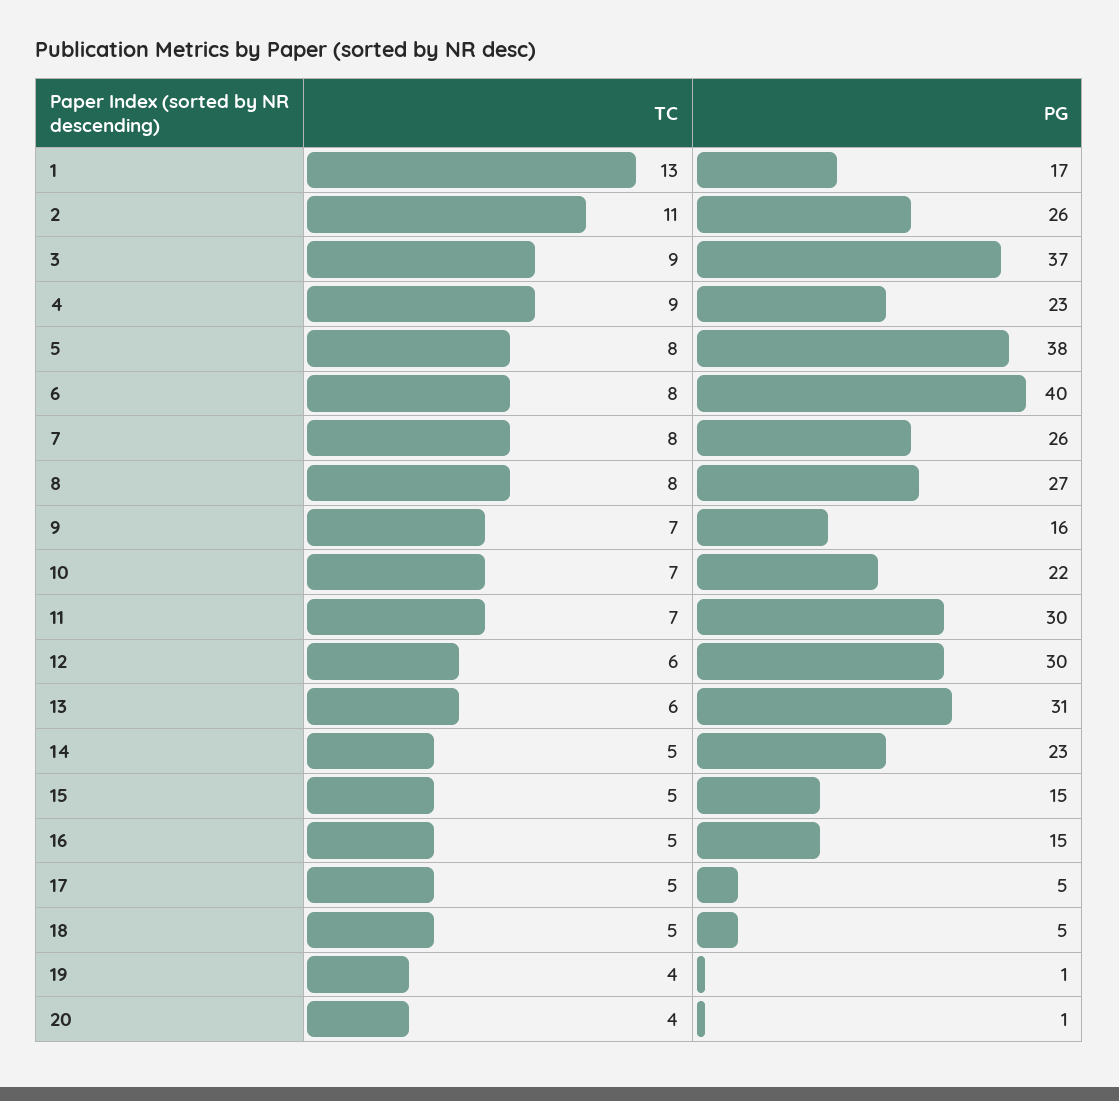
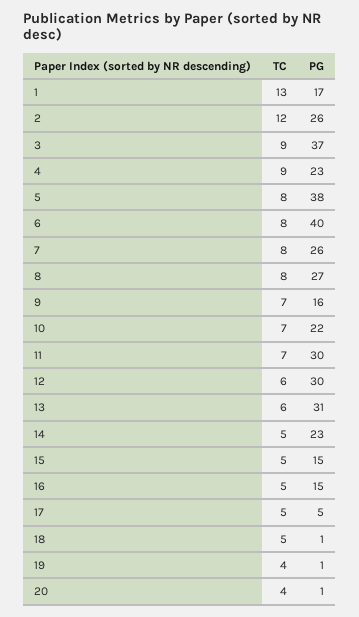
  {
    "TC": {
      "1": 13,
-     "2": 11,
+     "2": 12,
      "3": 9,
      "4": 9,
      "5": 8,
      "6": 8,
      "7": 8,
      "8": 8,
      "9": 7,
      "10": 7,
      "11": 7,
      "12": 6,
      "13": 6,
      "14": 5,
      "15": 5,
      "16": 5,
      "17": 5,
      "18": 5,
      "19": 4,
      "20": 4
    },
    "PG": {
      "1": 17,
      "2": 26,
      "3": 37,
      "4": 23,
      "5": 38,
      "6": 40,
      "7": 26,
      "8": 27,
      "9": 16,
      "10": 22,
      "11": 30,
      "12": 30,
      "13": 31,
      "14": 23,
      "15": 15,
      "16": 15,
      "17": 5,
-     "18": 5,
+     "18": 1,
      "19": 1,
      "20": 1
    }
  }

